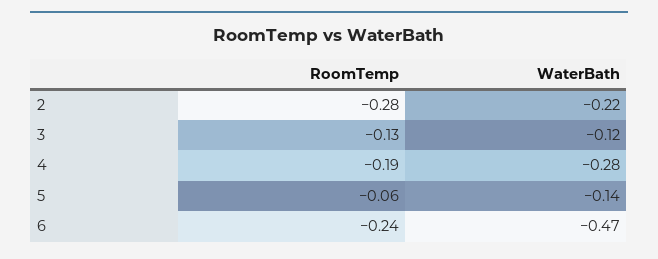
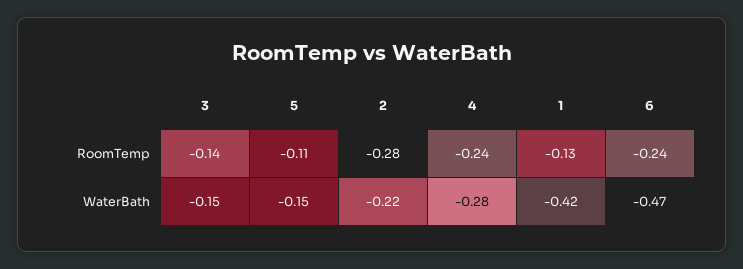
  {
    "RoomTemp": {
      "2": -0.28,
-     "3": -0.13,
+     "3": -0.14,
-     "4": -0.19,
+     "4": -0.24,
-     "5": -0.06,
+     "5": -0.11,
-     "6": -0.24
+     "6": -0.24,
+     "1": -0.13
    },
    "WaterBath": {
      "2": -0.22,
-     "3": -0.12,
+     "3": -0.15,
      "4": -0.28,
-     "5": -0.14,
+     "5": -0.15,
-     "6": -0.47
+     "6": -0.47,
+     "1": -0.42
    }
  }

